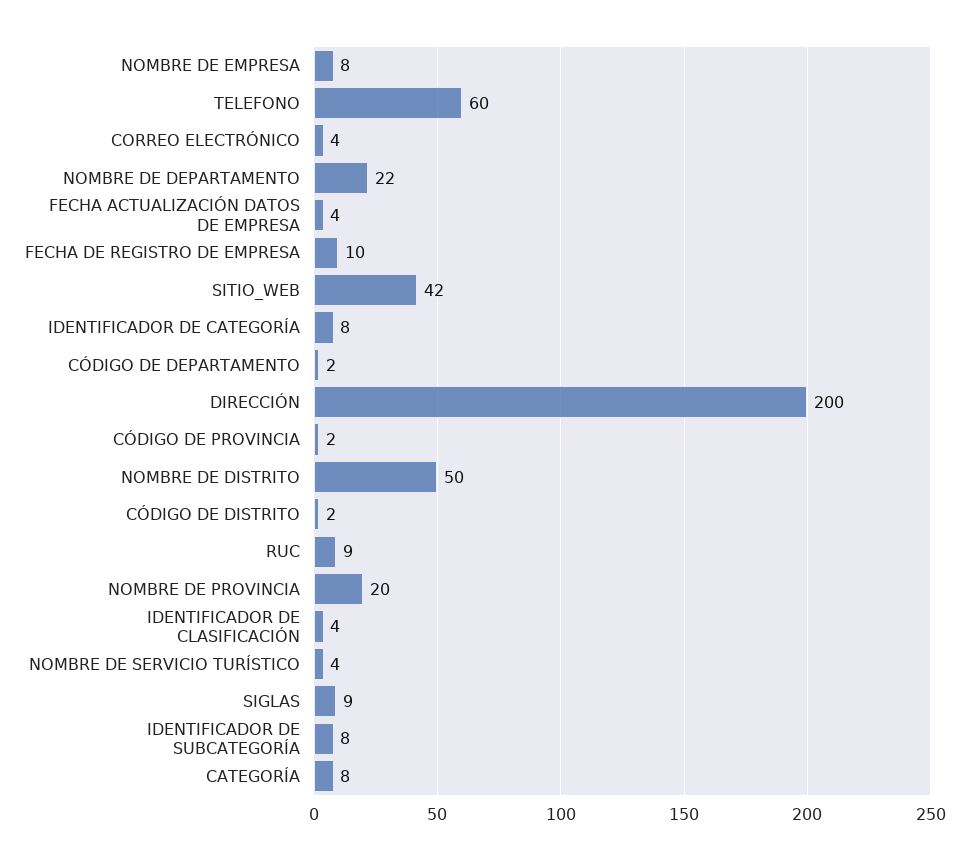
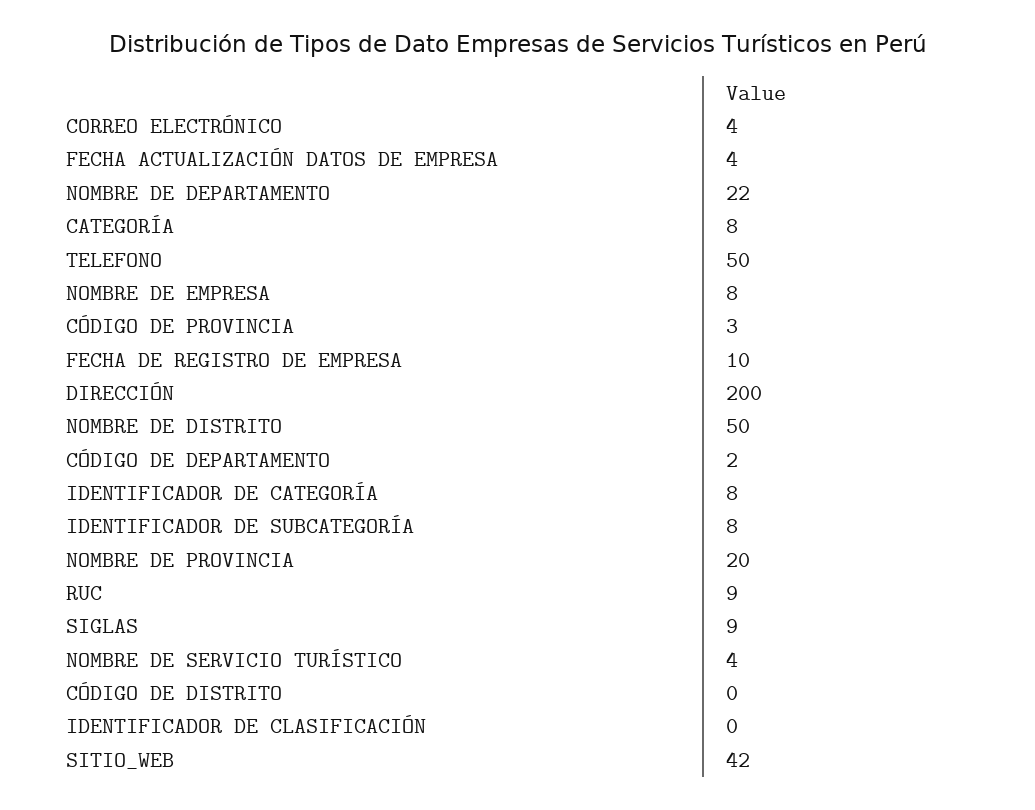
  {
    "NOMBRE DE EMPRESA": 8,
-   "TELEFONO": 60,
+   "TELEFONO": 50,
    "CORREO ELECTRÓNICO": 4,
    "NOMBRE DE DEPARTAMENTO": 22,
    "FECHA ACTUALIZACIÓN DATOS DE EMPRESA": 4,
    "FECHA DE REGISTRO DE EMPRESA": 10,
    "SITIO_WEB": 42,
    "IDENTIFICADOR DE CATEGORÍA": 8,
    "CÓDIGO DE DEPARTAMENTO": 2,
    "DIRECCIÓN": 200,
-   "CÓDIGO DE PROVINCIA": 2,
+   "CÓDIGO DE PROVINCIA": 3,
    "NOMBRE DE DISTRITO": 50,
-   "CÓDIGO DE DISTRITO": 2,
+   "CÓDIGO DE DISTRITO": 0,
    "RUC": 9,
    "NOMBRE DE PROVINCIA": 20,
-   "IDENTIFICADOR DE CLASIFICACIÓN": 4,
+   "IDENTIFICADOR DE CLASIFICACIÓN": 0,
    "NOMBRE DE SERVICIO TURÍSTICO": 4,
    "SIGLAS": 9,
    "IDENTIFICADOR DE SUBCATEGORÍA": 8,
    "CATEGORÍA": 8
  }

